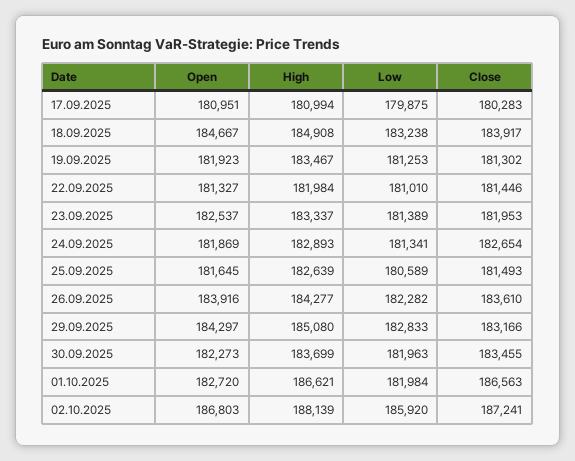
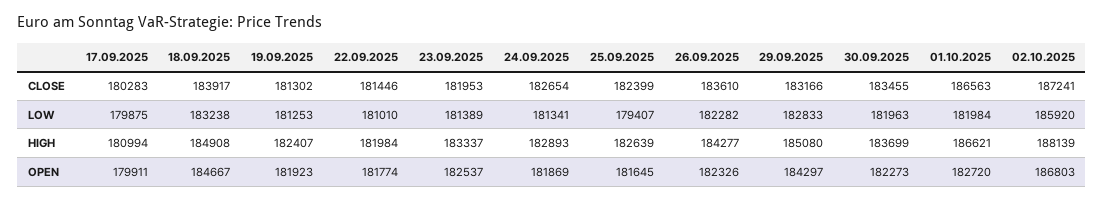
  {
    "Open": {
-     "17.09.2025": 180951,
+     "17.09.2025": 179911,
      "18.09.2025": 184667,
      "19.09.2025": 181923,
-     "22.09.2025": 181327,
+     "22.09.2025": 181774,
      "23.09.2025": 182537,
      "24.09.2025": 181869,
      "25.09.2025": 181645,
-     "26.09.2025": 183916,
+     "26.09.2025": 182326,
      "29.09.2025": 184297,
      "30.09.2025": 182273,
      "01.10.2025": 182720,
      "02.10.2025": 186803
    },
    "High": {
      "17.09.2025": 180994,
      "18.09.2025": 184908,
-     "19.09.2025": 183467,
+     "19.09.2025": 182407,
      "22.09.2025": 181984,
      "23.09.2025": 183337,
      "24.09.2025": 182893,
      "25.09.2025": 182639,
      "26.09.2025": 184277,
      "29.09.2025": 185080,
      "30.09.2025": 183699,
      "01.10.2025": 186621,
      "02.10.2025": 188139
    },
    "Low": {
      "17.09.2025": 179875,
      "18.09.2025": 183238,
      "19.09.2025": 181253,
      "22.09.2025": 181010,
      "23.09.2025": 181389,
      "24.09.2025": 181341,
-     "25.09.2025": 180589,
+     "25.09.2025": 179407,
      "26.09.2025": 182282,
      "29.09.2025": 182833,
      "30.09.2025": 181963,
      "01.10.2025": 181984,
      "02.10.2025": 185920
    },
    "Close": {
      "17.09.2025": 180283,
      "18.09.2025": 183917,
      "19.09.2025": 181302,
      "22.09.2025": 181446,
      "23.09.2025": 181953,
      "24.09.2025": 182654,
-     "25.09.2025": 181493,
+     "25.09.2025": 182399,
      "26.09.2025": 183610,
      "29.09.2025": 183166,
      "30.09.2025": 183455,
      "01.10.2025": 186563,
      "02.10.2025": 187241
    }
  }

